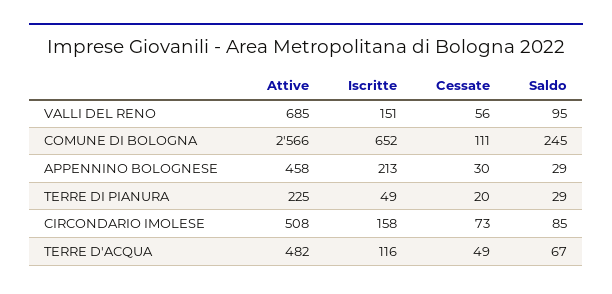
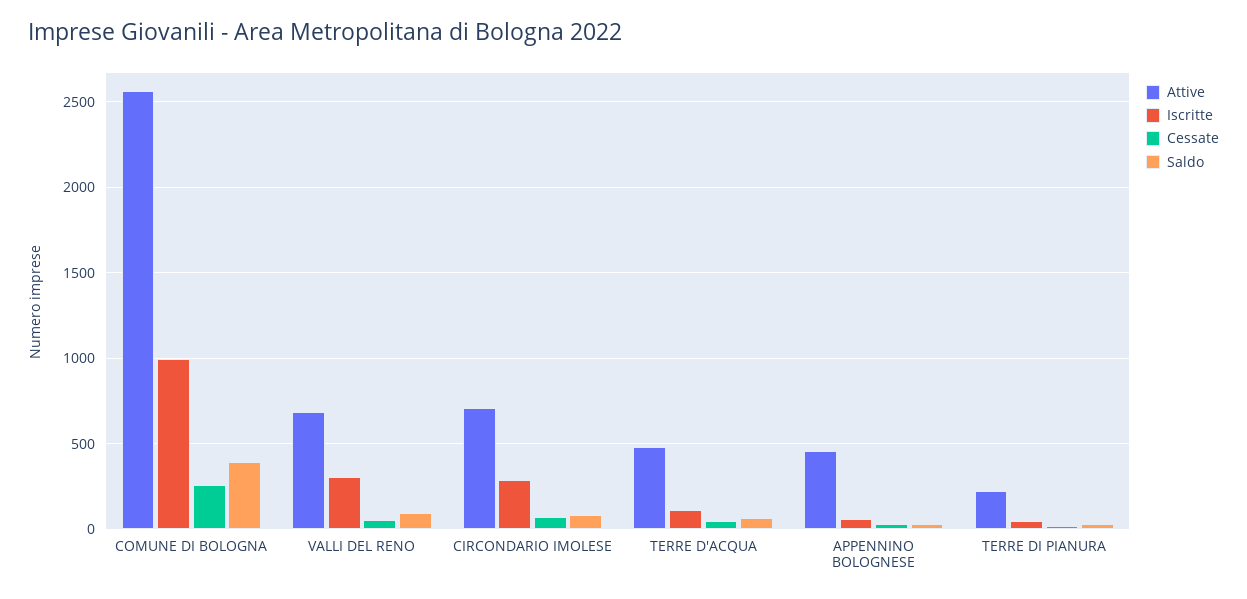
  {
    "Attive": {
      "VALLI DEL RENO": 685,
      "COMUNE DI BOLOGNA": 2566,
      "APPENNINO BOLOGNESE": 458,
      "TERRE DI PIANURA": 225,
-     "CIRCONDARIO IMOLESE": 508,
+     "CIRCONDARIO IMOLESE": 700,
      "TERRE D'ACQUA": 482
    },
    "Iscritte": {
-     "VALLI DEL RENO": 151,
+     "VALLI DEL RENO": 300,
-     "COMUNE DI BOLOGNA": 652,
+     "COMUNE DI BOLOGNA": 1000,
-     "APPENNINO BOLOGNESE": 213,
+     "APPENNINO BOLOGNESE": 50,
      "TERRE DI PIANURA": 49,
-     "CIRCONDARIO IMOLESE": 158,
+     "CIRCONDARIO IMOLESE": 300,
      "TERRE D'ACQUA": 116
    },
    "Cessate": {
      "VALLI DEL RENO": 56,
-     "COMUNE DI BOLOGNA": 111,
+     "COMUNE DI BOLOGNA": 250,
      "APPENNINO BOLOGNESE": 30,
      "TERRE DI PIANURA": 20,
      "CIRCONDARIO IMOLESE": 73,
      "TERRE D'ACQUA": 49
    },
    "Saldo": {
      "VALLI DEL RENO": 95,
-     "COMUNE DI BOLOGNA": 245,
+     "COMUNE DI BOLOGNA": 400,
      "APPENNINO BOLOGNESE": 29,
      "TERRE DI PIANURA": 29,
      "CIRCONDARIO IMOLESE": 85,
      "TERRE D'ACQUA": 67
    }
  }

